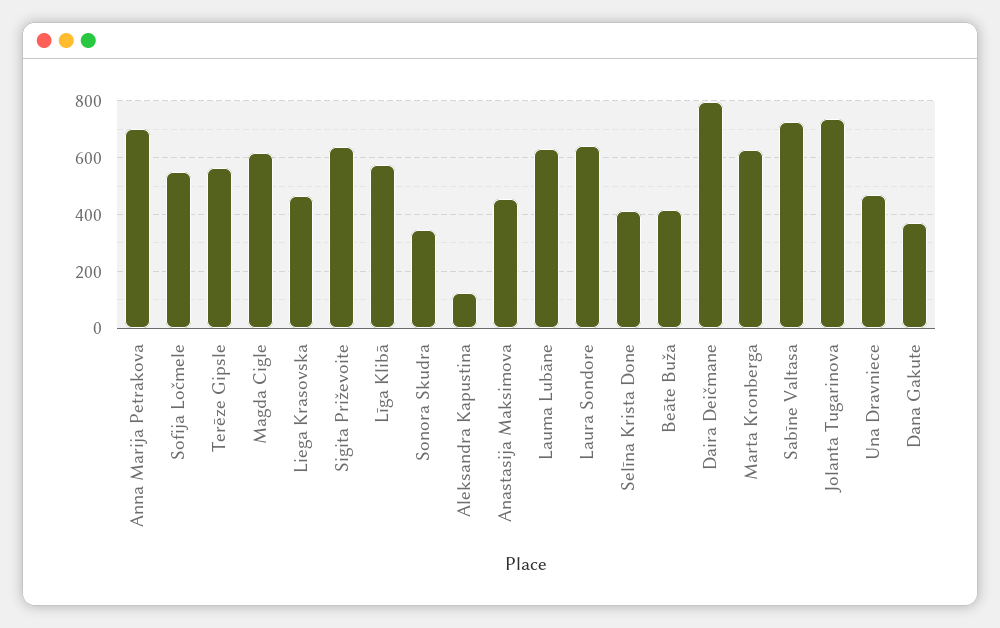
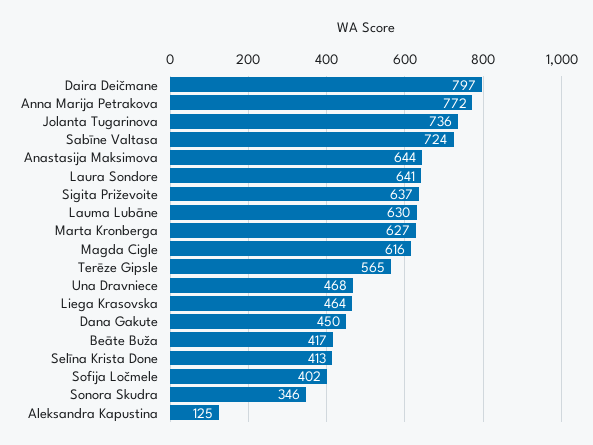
  {
-   "Anna Marija Petrakova": 700,
+   "Anna Marija Petrakova": 772,
-   "Sofija Ločmele": 550,
+   "Sofija Ločmele": 402,
    "Terēze Gipsle": 565,
    "Magda Cigle": 616,
    "Liega Krasovska": 464,
    "Sigita Priževoite": 637,
-   "Līga Klibā": 575,
    "Sonora Skudra": 346,
    "Aleksandra Kapustina": 125,
-   "Anastasija Maksimova": 450,
+   "Anastasija Maksimova": 644,
    "Lauma Lubāne": 630,
    "Laura Sondore": 641,
    "Selīna Krista Done": 413,
    "Beāte Buža": 417,
    "Daira Deičmane": 797,
    "Marta Kronberga": 627,
    "Sabīne Valtasa": 724,
    "Jolanta Tugarinova": 736,
    "Una Dravniece": 468,
-   "Dana Gakute": 375
+   "Dana Gakute": 450
  }

